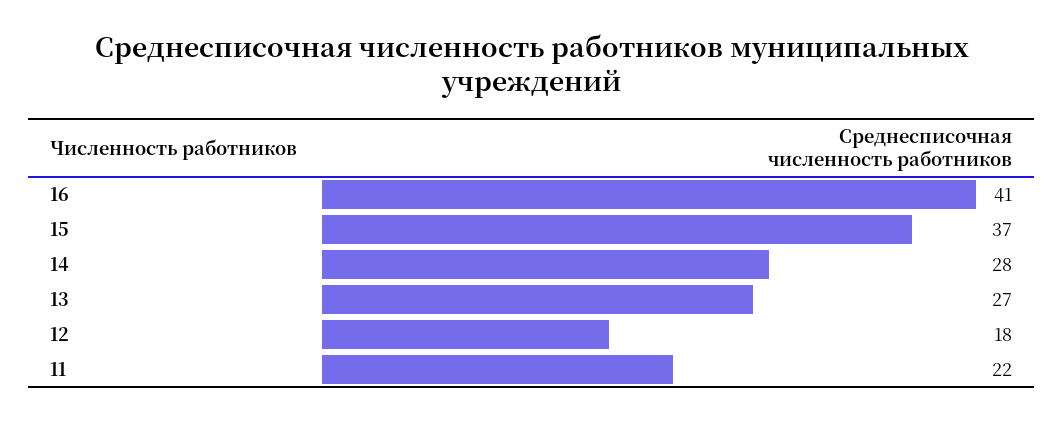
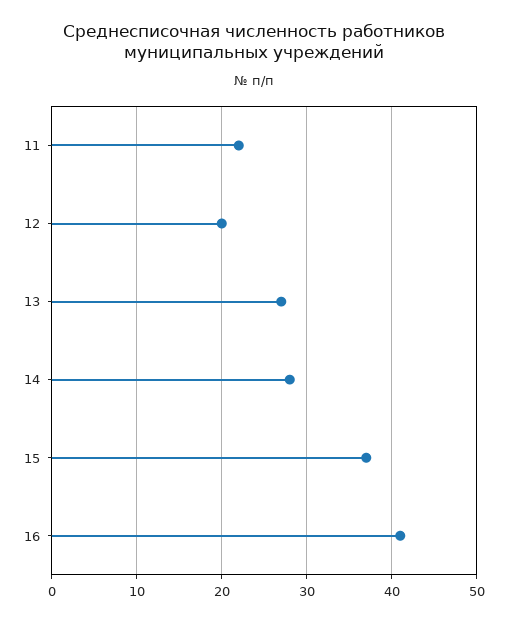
  {
    "16": 41,
    "15": 37,
    "14": 28,
    "13": 27,
-   "12": 18,
+   "12": 20,
    "11": 22
  }

